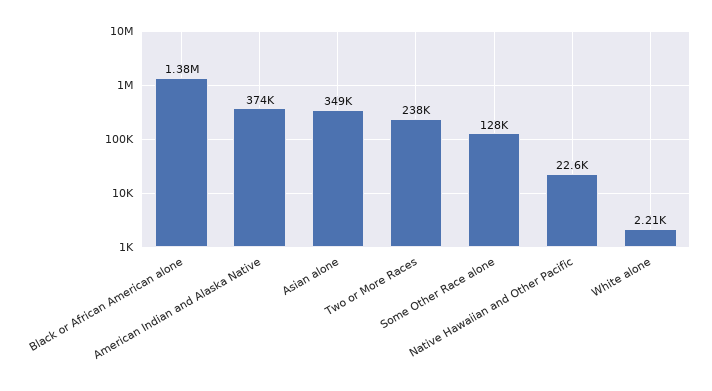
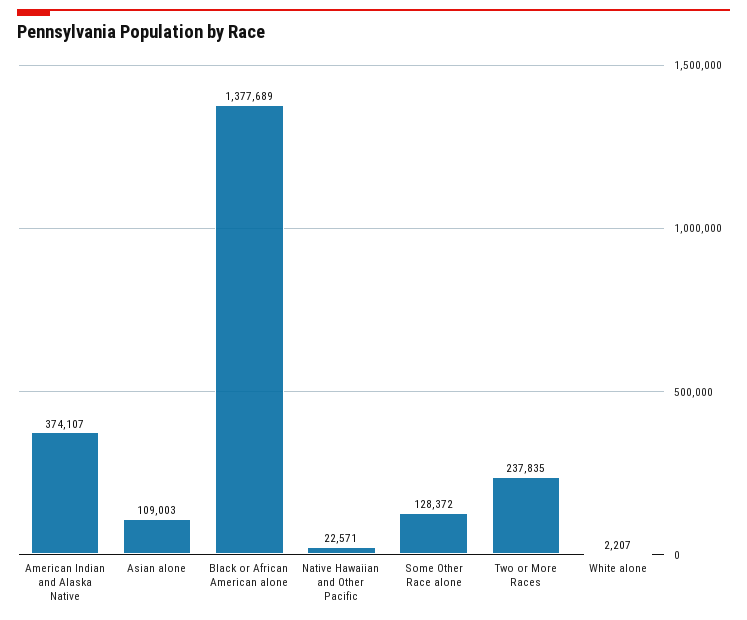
  {
    "Black or African American alone": 1377689,
    "American Indian and Alaska Native": 374107,
-   "Asian alone": 349000,
+   "Asian alone": 109003,
    "Two or More Races": 237835,
    "Some Other Race alone": 128372,
    "Native Hawaiian and Other Pacific": 22571,
    "White alone": 2207
  }

